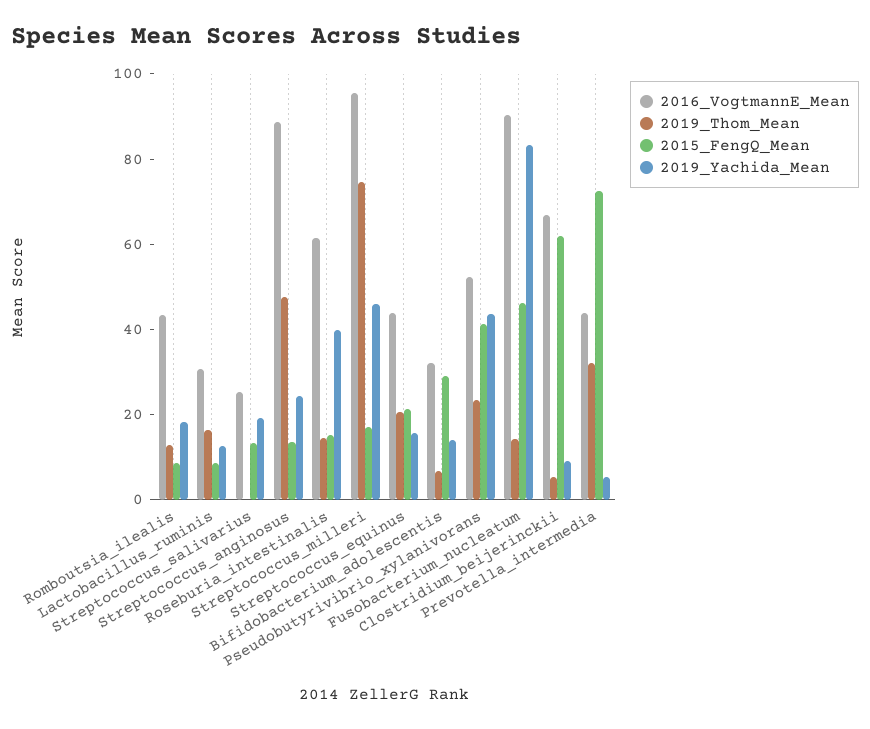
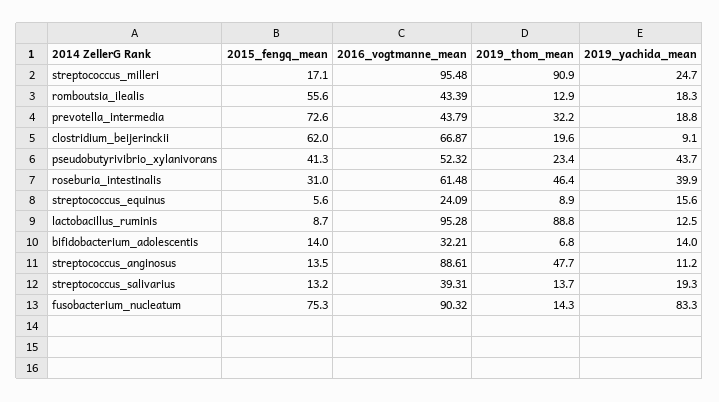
  {
    "2016_VogtmannE_Mean": {
      "Romboutsia_ilealis": 43.39,
-     "Lactobacillus_ruminis": 30,
+     "Lactobacillus_ruminis": 95.28,
-     "Streptococcus_salivarius": 25,
+     "Streptococcus_salivarius": 39.31,
      "Streptococcus_anginosus": 88.61,
      "Roseburia_intestinalis": 61.48,
      "Streptococcus_milleri": 95.48,
-     "Streptococcus_equinus": 45,
+     "Streptococcus_equinus": 24.09,
      "Bifidobacterium_adolescentis": 32.21,
      "Pseudobutyrivibrio_xylanivorans": 52.32,
      "Fusobacterium_nucleatum": 90.32,
      "Clostridium_beijerinckii": 66.87,
      "Prevotella_intermedia": 43.79
    },
    "2019_Thom_Mean": {
      "Romboutsia_ilealis": 12.9,
-     "Lactobacillus_ruminis": 15,
+     "Lactobacillus_ruminis": 88.8,
-     "Streptococcus_salivarius": 0,
+     "Streptococcus_salivarius": 13.7,
      "Streptococcus_anginosus": 47.7,
-     "Roseburia_intestinalis": 15,
+     "Roseburia_intestinalis": 46.4,
-     "Streptococcus_milleri": 75,
+     "Streptococcus_milleri": 90.9,
-     "Streptococcus_equinus": 20,
+     "Streptococcus_equinus": 8.9,
      "Bifidobacterium_adolescentis": 6.8,
      "Pseudobutyrivibrio_xylanivorans": 23.4,
      "Fusobacterium_nucleatum": 14.3,
-     "Clostridium_beijerinckii": 5,
+     "Clostridium_beijerinckii": 19.6,
      "Prevotella_intermedia": 32.2
    },
    "2015_FengQ_Mean": {
-     "Romboutsia_ilealis": 10,
+     "Romboutsia_ilealis": 55.6,
      "Lactobacillus_ruminis": 8.7,
      "Streptococcus_salivarius": 13.2,
      "Streptococcus_anginosus": 13.5,
-     "Roseburia_intestinalis": 15,
+     "Roseburia_intestinalis": 31,
      "Streptococcus_milleri": 17.1,
-     "Streptococcus_equinus": 20,
+     "Streptococcus_equinus": 5.6,
-     "Bifidobacterium_adolescentis": 30,
+     "Bifidobacterium_adolescentis": 14,
      "Pseudobutyrivibrio_xylanivorans": 41.3,
-     "Fusobacterium_nucleatum": 45,
+     "Fusobacterium_nucleatum": 75.3,
      "Clostridium_beijerinckii": 62,
      "Prevotella_intermedia": 72.6
    },
    "2019_Yachida_Mean": {
      "Romboutsia_ilealis": 18.3,
      "Lactobacillus_ruminis": 12.5,
      "Streptococcus_salivarius": 19.3,
-     "Streptococcus_anginosus": 25,
+     "Streptococcus_anginosus": 11.2,
      "Roseburia_intestinalis": 39.9,
-     "Streptococcus_milleri": 45,
+     "Streptococcus_milleri": 24.7,
      "Streptococcus_equinus": 15.6,
      "Bifidobacterium_adolescentis": 14,
      "Pseudobutyrivibrio_xylanivorans": 43.7,
      "Fusobacterium_nucleatum": 83.3,
      "Clostridium_beijerinckii": 9.1,
-     "Prevotella_intermedia": 5
+     "Prevotella_intermedia": 18.8
    }
  }

